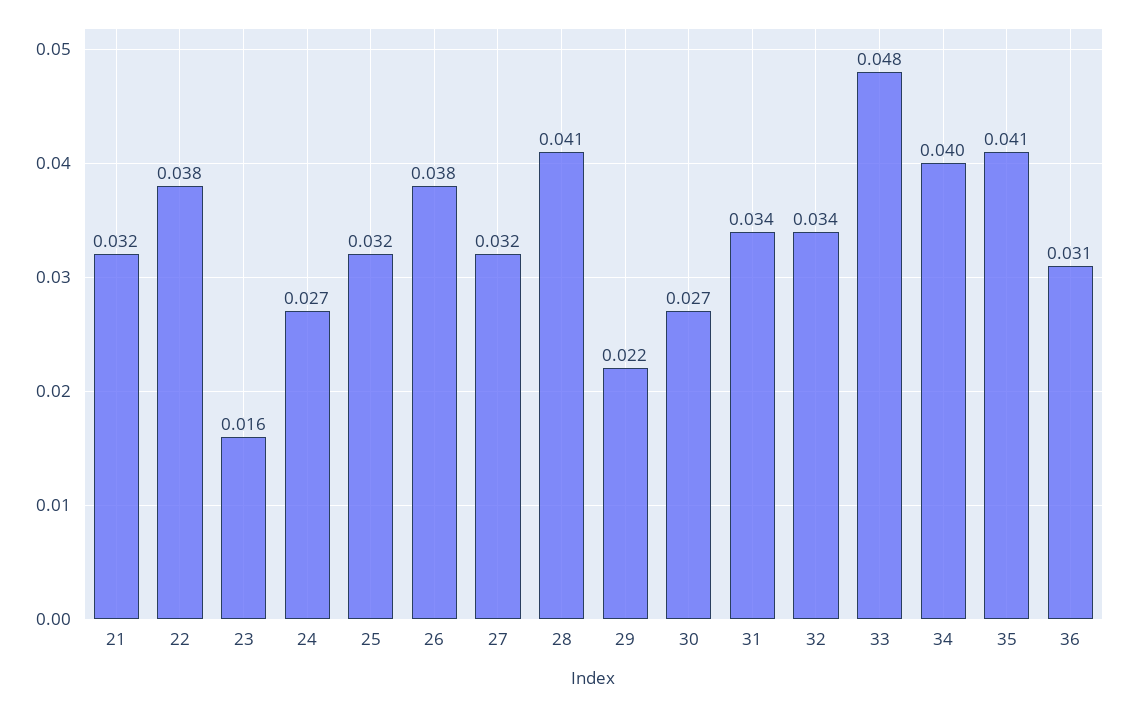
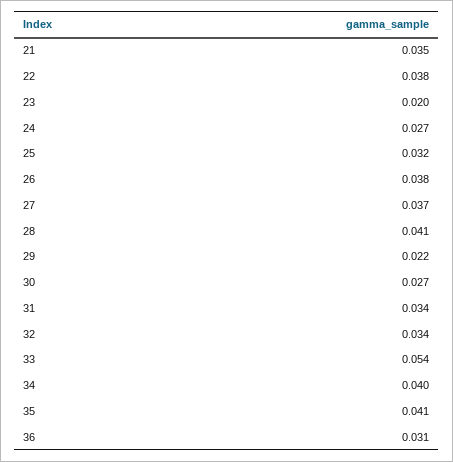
  {
-   "21": 0.032,
+   "21": 0.035,
    "22": 0.038,
-   "23": 0.016,
+   "23": 0.02,
    "24": 0.027,
    "25": 0.032,
    "26": 0.038,
-   "27": 0.032,
+   "27": 0.037,
    "28": 0.041,
    "29": 0.022,
    "30": 0.027,
    "31": 0.034,
    "32": 0.034,
-   "33": 0.048,
+   "33": 0.054,
    "34": 0.04,
    "35": 0.041,
    "36": 0.031
  }

